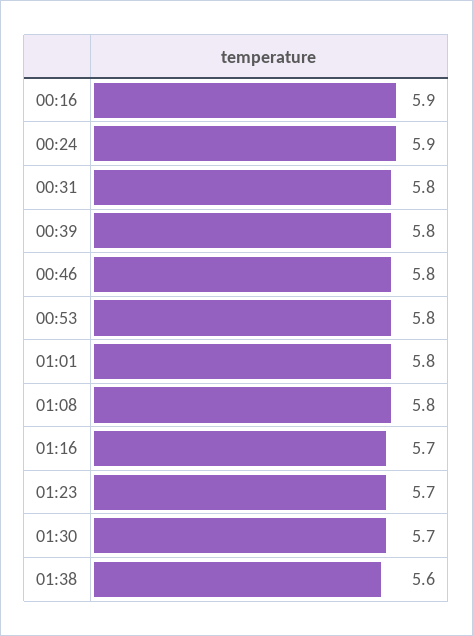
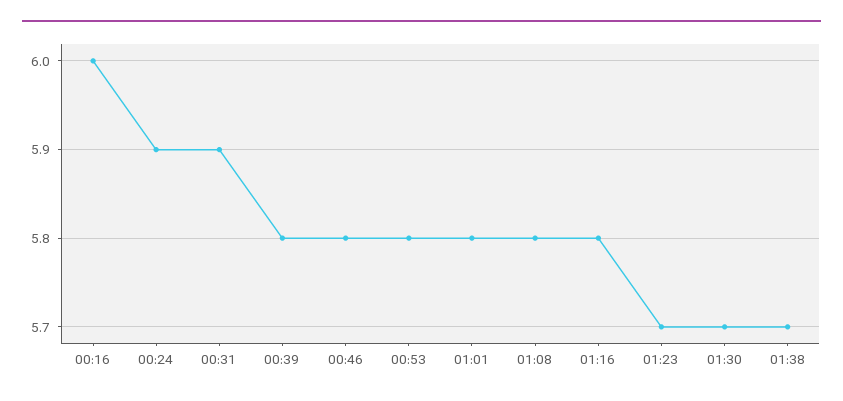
  {
-   "00:16": 5.9,
+   "00:16": 6,
    "00:24": 5.9,
-   "00:31": 5.8,
+   "00:31": 5.9,
    "00:39": 5.8,
    "00:46": 5.8,
    "00:53": 5.8,
    "01:01": 5.8,
    "01:08": 5.8,
-   "01:16": 5.7,
+   "01:16": 5.8,
    "01:23": 5.7,
    "01:30": 5.7,
-   "01:38": 5.6
+   "01:38": 5.7
  }

